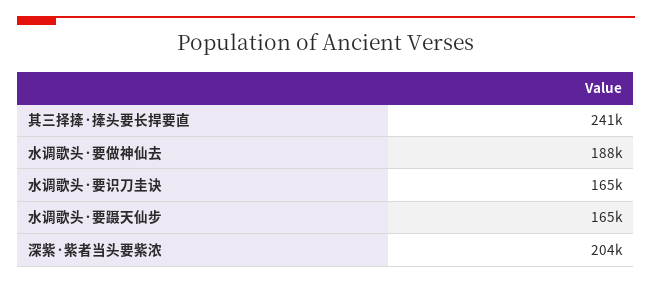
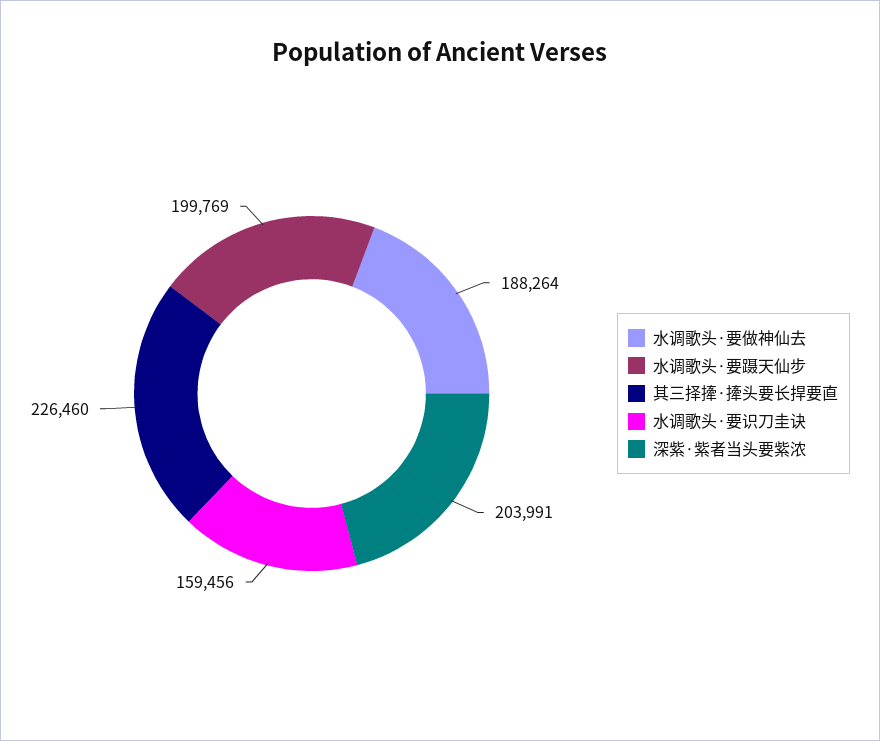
  {
-   "其三择撁·撁头要长捍要直": 241000,
+   "其三择撁·撁头要长捍要直": 226460,
    "水调歌头·要做神仙去": 188264,
-   "水调歌头·要识刀圭诀": 165000,
+   "水调歌头·要识刀圭诀": 159456,
-   "水调歌头·要蹑天仙步": 165000,
+   "水调歌头·要蹑天仙步": 199769,
    "深紫·紫者当头要紫浓": 203991
  }

